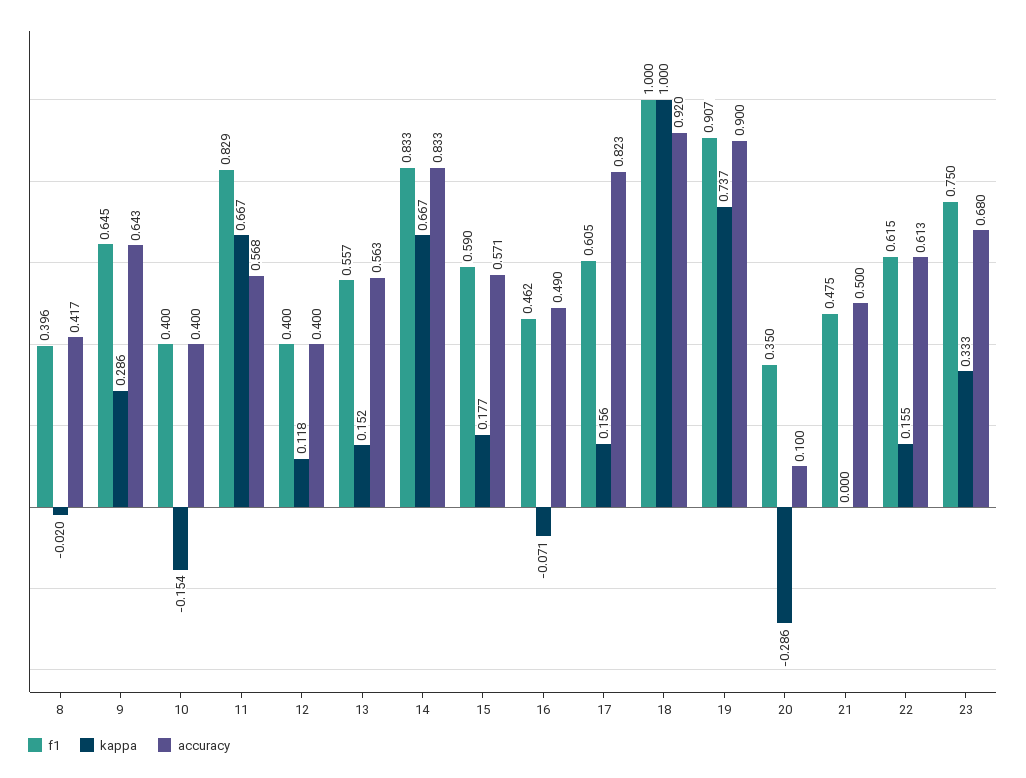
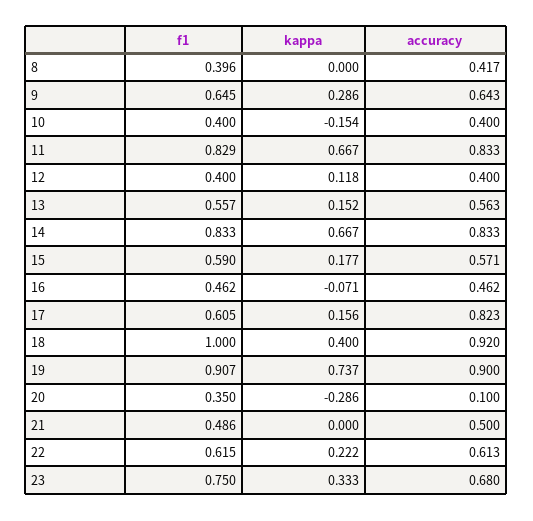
  {
    "f1": {
      "8": 0.396,
      "9": 0.645,
      "10": 0.4,
      "11": 0.829,
      "12": 0.4,
      "13": 0.557,
      "14": 0.833,
      "15": 0.59,
      "16": 0.462,
      "17": 0.605,
      "18": 1,
      "19": 0.907,
      "20": 0.35,
-     "21": 0.475,
+     "21": 0.486,
      "22": 0.615,
      "23": 0.75
    },
    "kappa": {
-     "8": -0.02,
+     "8": 0,
      "9": 0.286,
      "10": -0.154,
      "11": 0.667,
      "12": 0.118,
      "13": 0.152,
      "14": 0.667,
      "15": 0.177,
      "16": -0.071,
      "17": 0.156,
-     "18": 1,
+     "18": 0.4,
      "19": 0.737,
      "20": -0.286,
      "21": 0,
-     "22": 0.155,
+     "22": 0.222,
      "23": 0.333
    },
    "accuracy": {
      "8": 0.417,
      "9": 0.643,
      "10": 0.4,
-     "11": 0.568,
+     "11": 0.833,
      "12": 0.4,
      "13": 0.563,
      "14": 0.833,
      "15": 0.571,
-     "16": 0.49,
+     "16": 0.462,
      "17": 0.823,
      "18": 0.92,
      "19": 0.9,
      "20": 0.1,
      "21": 0.5,
      "22": 0.613,
      "23": 0.68
    }
  }

